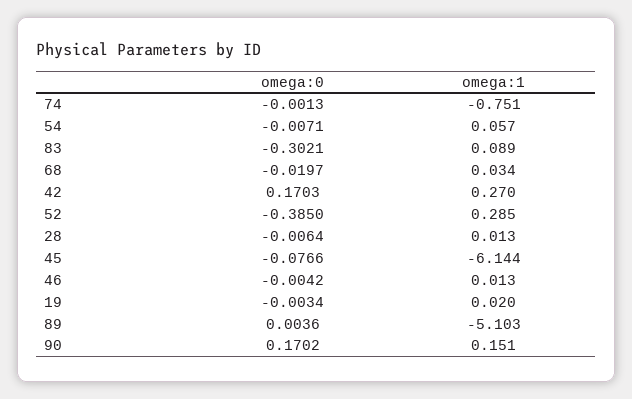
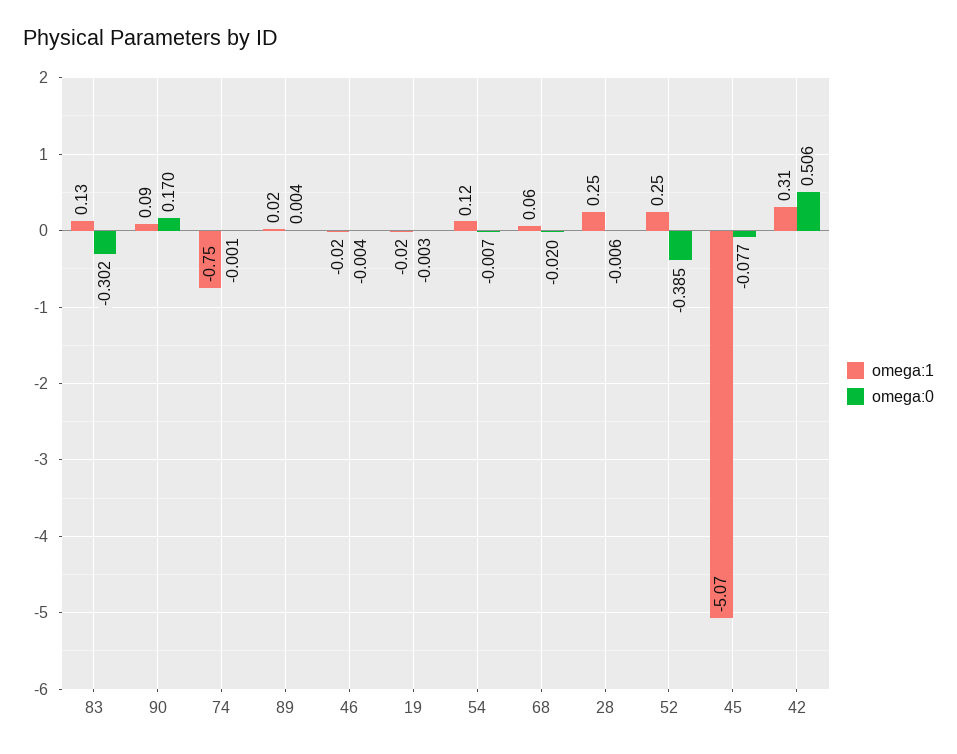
  {
    "omega:0": {
      "74": -0.0013,
      "54": -0.0071,
      "83": -0.3021,
      "68": -0.0197,
-     "42": 0.1703,
+     "42": 0.506,
      "52": -0.385,
      "28": -0.0064,
      "45": -0.0766,
      "46": -0.0042,
      "19": -0.0034,
      "89": 0.0036,
      "90": 0.1702
    },
    "omega:1": {
      "74": -0.751,
-     "54": 0.057,
+     "54": 0.12,
-     "83": 0.089,
+     "83": 0.13,
-     "68": 0.034,
+     "68": 0.06,
-     "42": 0.27,
+     "42": 0.31,
-     "52": 0.285,
+     "52": 0.25,
-     "28": 0.013,
+     "28": 0.25,
-     "45": -6.144,
+     "45": -5.07,
-     "46": 0.013,
+     "46": -0.02,
-     "19": 0.02,
+     "19": -0.02,
-     "89": -5.103,
+     "89": 0.02,
-     "90": 0.151
+     "90": 0.09
    }
  }

